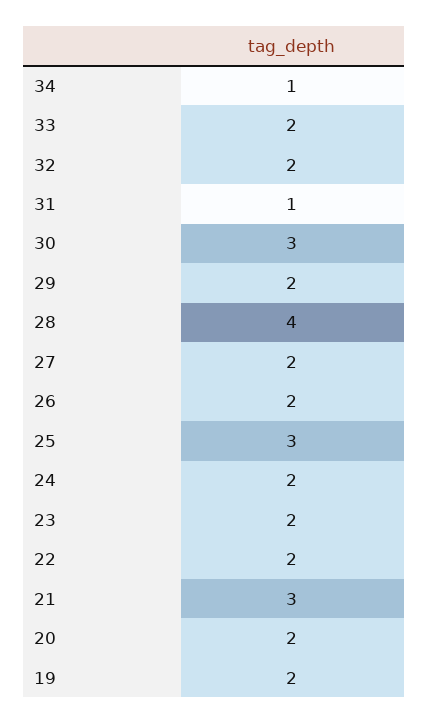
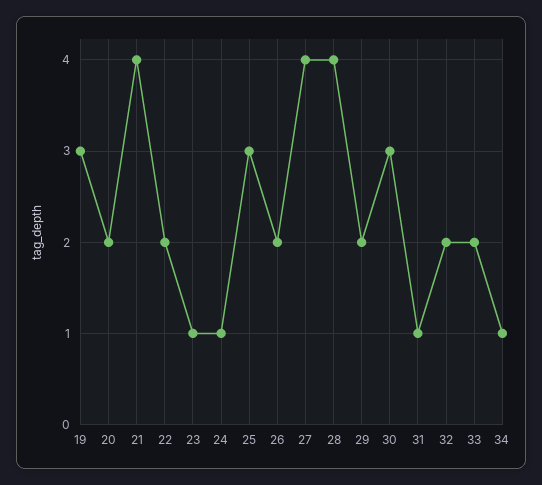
  {
    "34": 1,
    "33": 2,
    "32": 2,
    "31": 1,
    "30": 3,
    "29": 2,
    "28": 4,
-   "27": 2,
+   "27": 4,
    "26": 2,
    "25": 3,
-   "24": 2,
+   "24": 1,
-   "23": 2,
+   "23": 1,
    "22": 2,
-   "21": 3,
+   "21": 4,
    "20": 2,
-   "19": 2
+   "19": 3
  }

